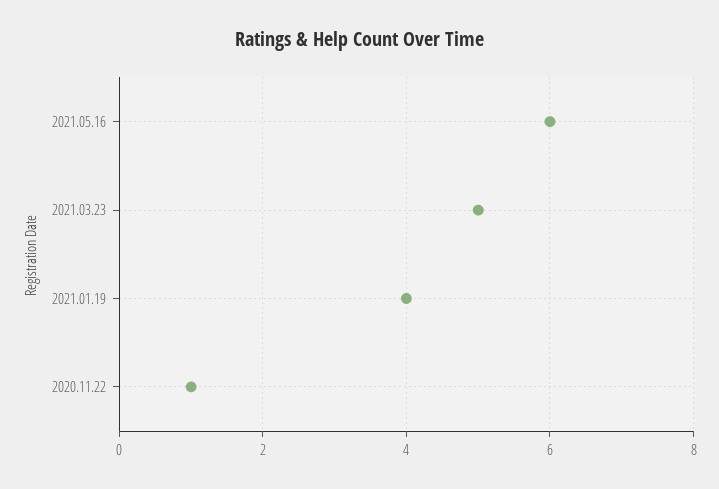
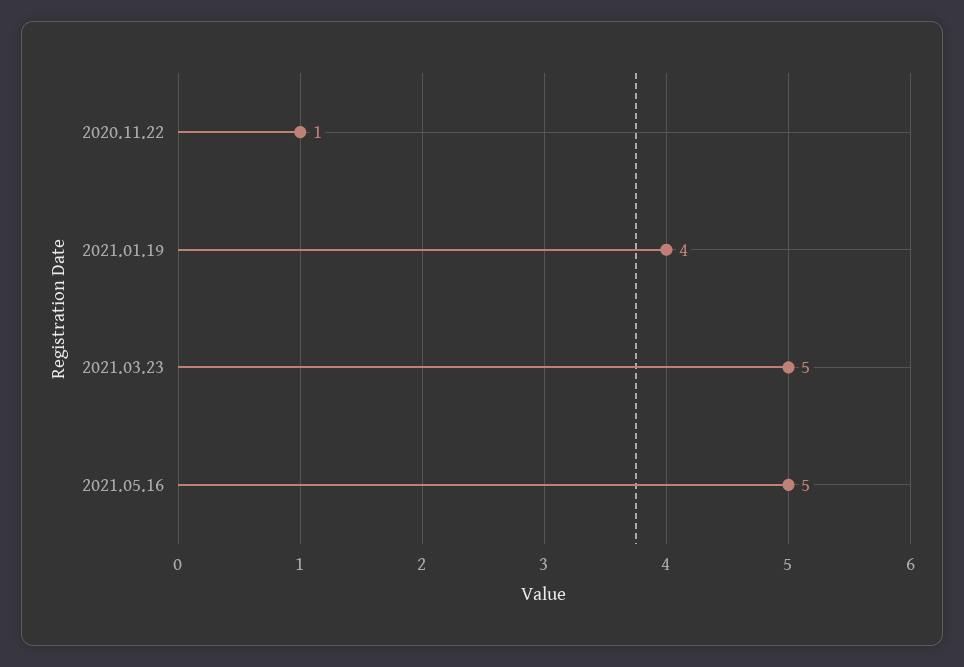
  {
-   "2021.05.16": 6,
+   "2021.05.16": 5,
    "2021.03.23": 5,
    "2021.01.19": 4,
    "2020.11.22": 1
  }

